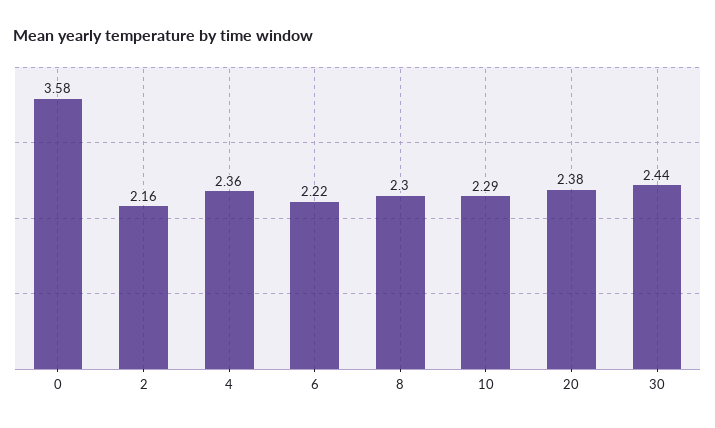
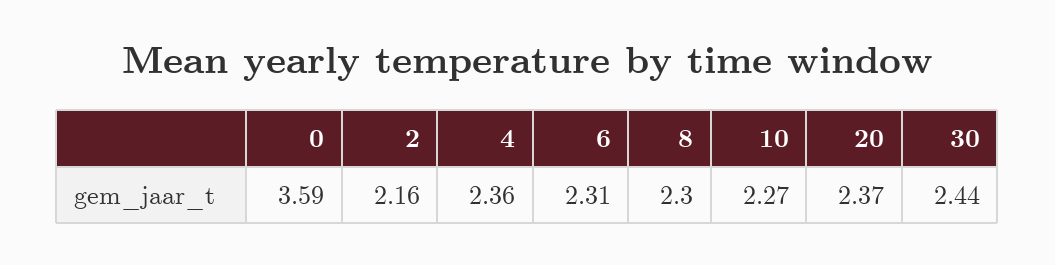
  {
-   "0": 3.58,
+   "0": 3.59,
    "2": 2.16,
    "4": 2.36,
-   "6": 2.22,
+   "6": 2.31,
    "8": 2.3,
-   "10": 2.29,
+   "10": 2.27,
-   "20": 2.38,
+   "20": 2.37,
    "30": 2.44
  }

